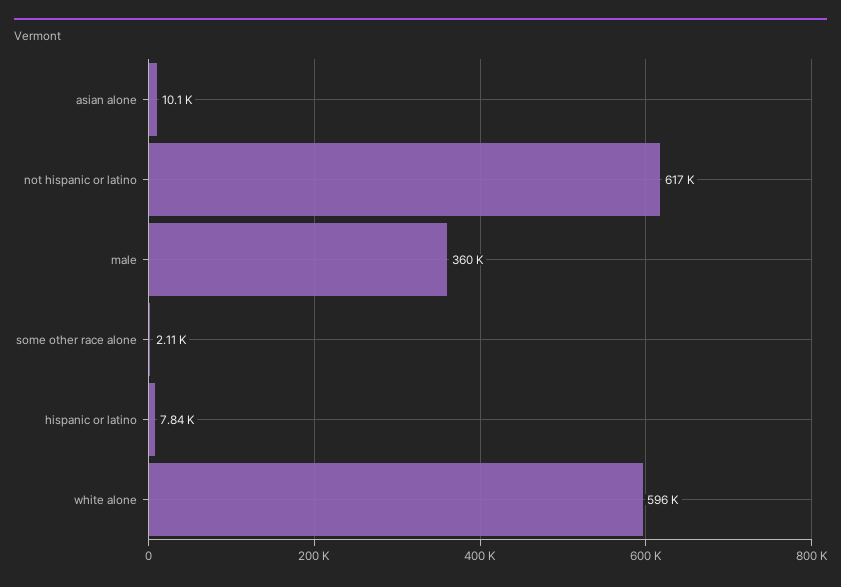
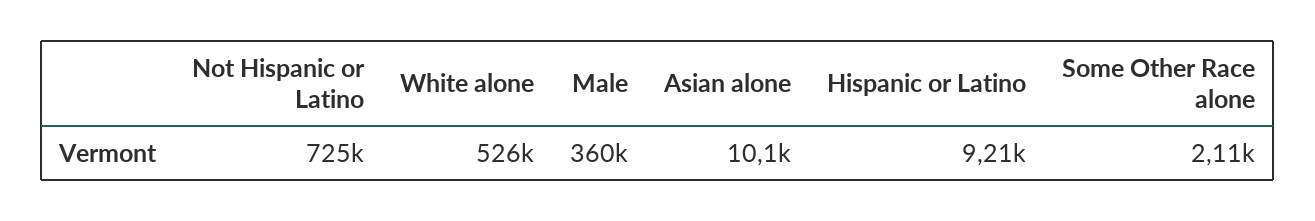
  {
    "asian alone": 10100,
-   "not hispanic or latino": 617000,
+   "not hispanic or latino": 725000,
    "male": 360000,
    "some other race alone": 2110,
-   "hispanic or latino": 7840,
+   "hispanic or latino": 9210,
-   "white alone": 596000
+   "white alone": 526000
  }

